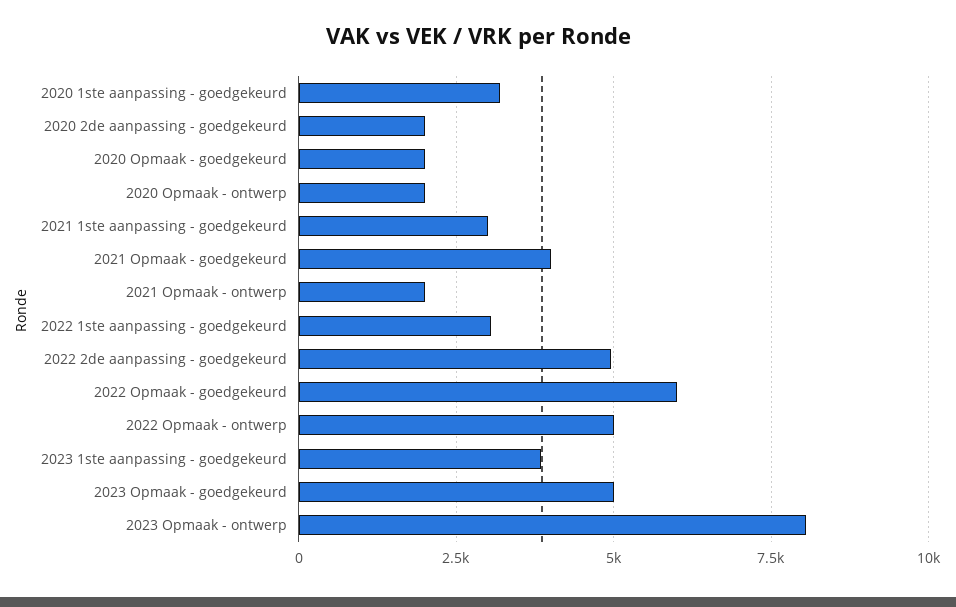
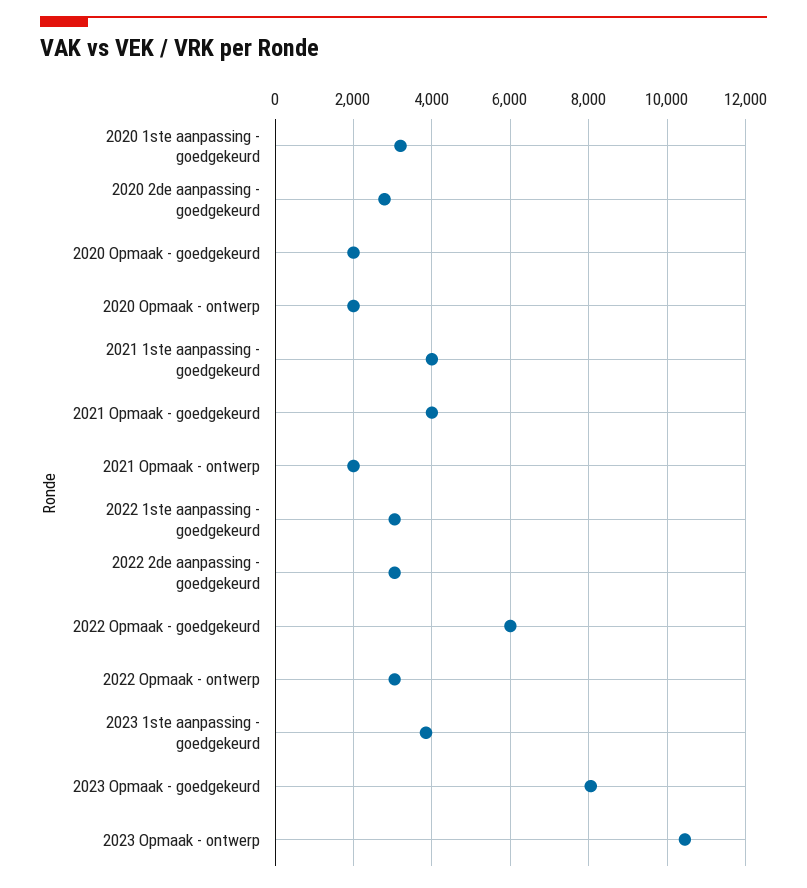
  {
    "2020 1ste aanpassing - goedgekeurd": 3200,
-   "2020 2de aanpassing - goedgekeurd": 2000,
+   "2020 2de aanpassing - goedgekeurd": 2800,
    "2020 Opmaak - goedgekeurd": 2000,
    "2020 Opmaak - ontwerp": 2000,
-   "2021 1ste aanpassing - goedgekeurd": 3000,
+   "2021 1ste aanpassing - goedgekeurd": 4000,
    "2021 Opmaak - goedgekeurd": 4000,
    "2021 Opmaak - ontwerp": 2000,
    "2022 1ste aanpassing - goedgekeurd": 3000,
-   "2022 2de aanpassing - goedgekeurd": 5000,
+   "2022 2de aanpassing - goedgekeurd": 3000,
    "2022 Opmaak - goedgekeurd": 6000,
-   "2022 Opmaak - ontwerp": 5000,
+   "2022 Opmaak - ontwerp": 3000,
    "2023 1ste aanpassing - goedgekeurd": 3800,
-   "2023 Opmaak - goedgekeurd": 5000,
+   "2023 Opmaak - goedgekeurd": 8000,
-   "2023 Opmaak - ontwerp": 8000
+   "2023 Opmaak - ontwerp": 10400
  }

